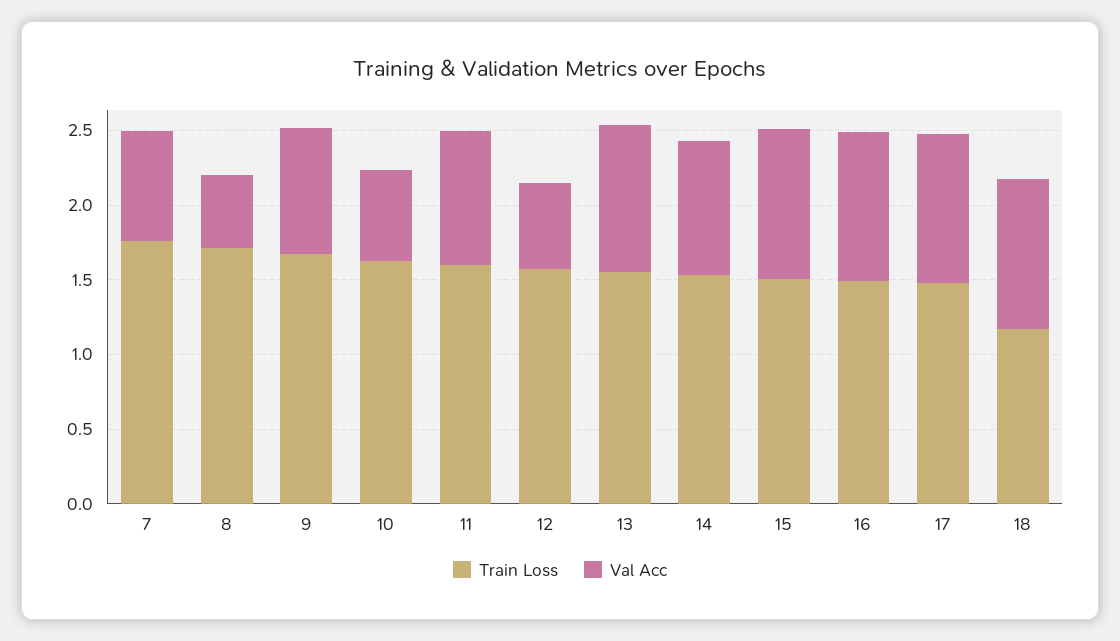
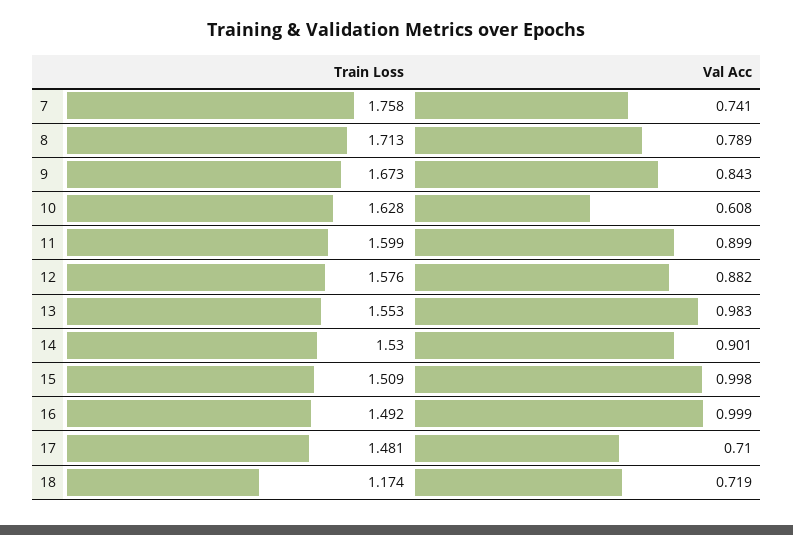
  {
    "Train Loss": {
      "7": 1.758,
      "8": 1.713,
      "9": 1.673,
      "10": 1.628,
      "11": 1.599,
      "12": 1.576,
      "13": 1.553,
      "14": 1.53,
      "15": 1.509,
      "16": 1.492,
      "17": 1.481,
      "18": 1.174
    },
    "Val Acc": {
      "7": 0.741,
-     "8": 0.5,
+     "8": 0.789,
      "9": 0.843,
      "10": 0.608,
      "11": 0.899,
-     "12": 0.6,
+     "12": 0.882,
      "13": 0.983,
      "14": 0.901,
      "15": 0.998,
      "16": 0.999,
-     "17": 1,
+     "17": 0.71,
-     "18": 1
+     "18": 0.719
    }
  }

